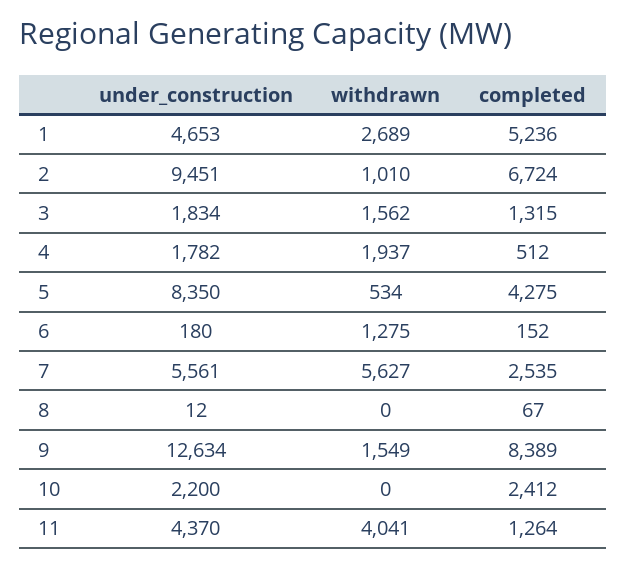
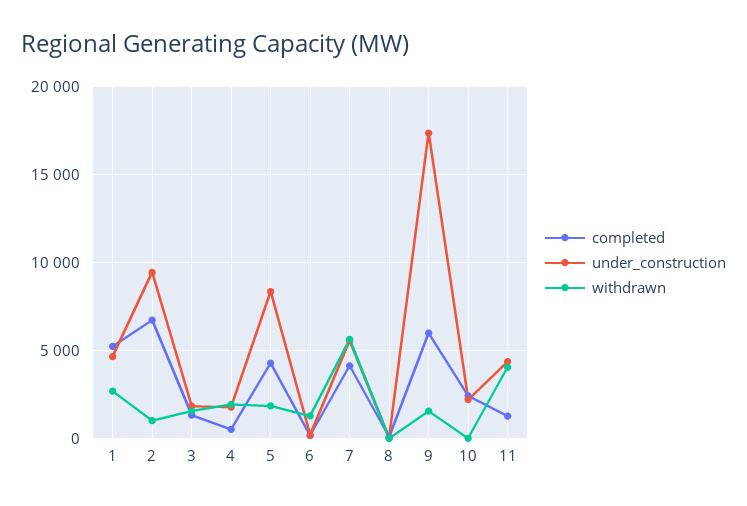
  {
    "under_construction": {
      "1": 4653,
      "2": 9451,
      "3": 1834,
      "4": 1782,
      "5": 8350,
      "6": 180,
      "7": 5561,
      "8": 12,
-     "9": 12634,
+     "9": 17500,
      "10": 2200,
      "11": 4370
    },
    "withdrawn": {
      "1": 2689,
      "2": 1010,
      "3": 1562,
      "4": 1937,
-     "5": 534,
+     "5": 2000,
      "6": 1275,
      "7": 5627,
      "8": 0,
      "9": 1549,
      "10": 0,
      "11": 4041
    },
    "completed": {
      "1": 5236,
      "2": 6724,
      "3": 1315,
      "4": 512,
      "5": 4275,
      "6": 152,
-     "7": 2535,
+     "7": 4000,
      "8": 67,
-     "9": 8389,
+     "9": 6000,
      "10": 2412,
      "11": 1264
    }
  }

